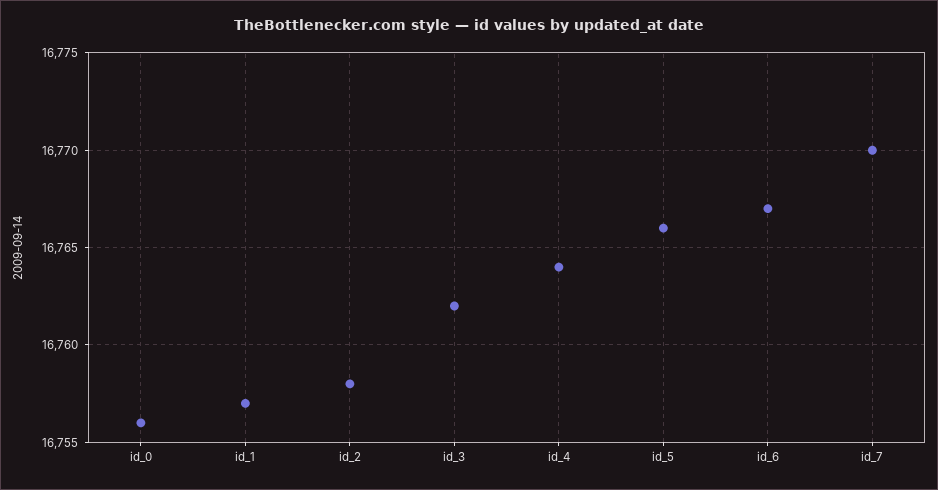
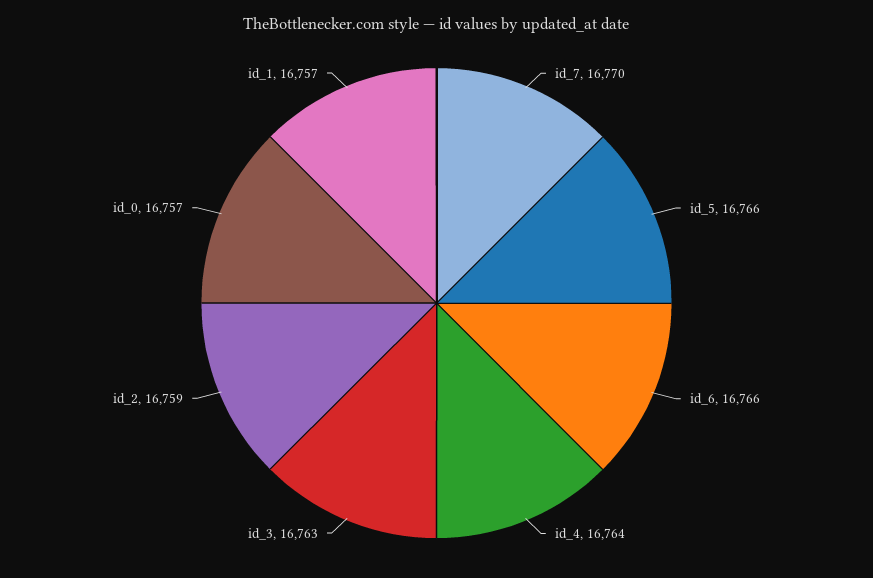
  {
-   "id_0": 16756,
+   "id_0": 16757,
    "id_1": 16757,
-   "id_2": 16758,
+   "id_2": 16759,
-   "id_3": 16762,
+   "id_3": 16763,
    "id_4": 16764,
    "id_5": 16766,
-   "id_6": 16767,
+   "id_6": 16766,
    "id_7": 16770
  }

